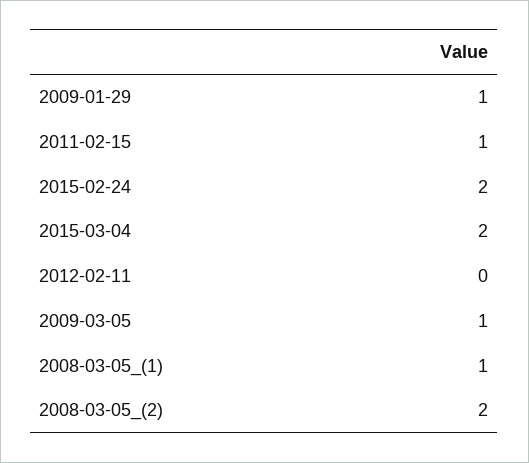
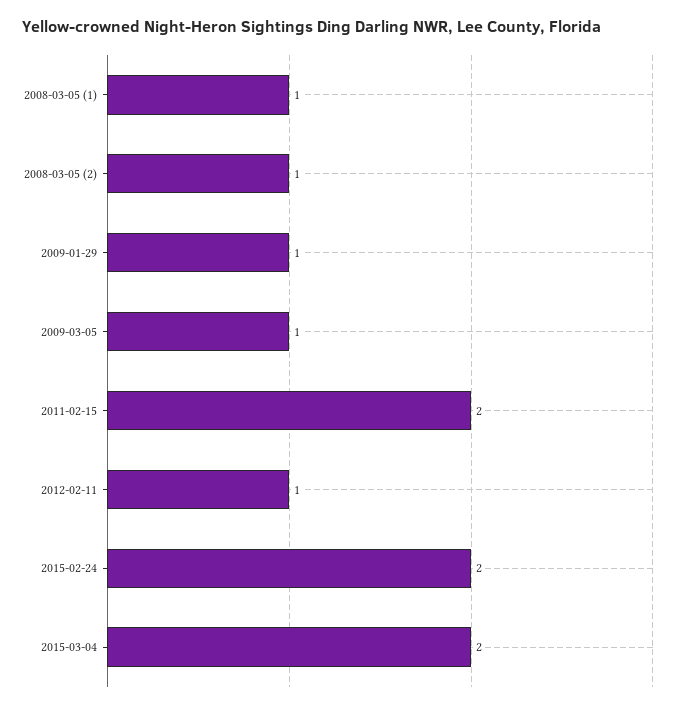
  {
    "2009-01-29": 1,
-   "2011-02-15": 1,
+   "2011-02-15": 2,
    "2015-02-24": 2,
    "2015-03-04": 2,
-   "2012-02-11": 0,
+   "2012-02-11": 1,
    "2009-03-05": 1,
    "2008-03-05_(1)": 1,
-   "2008-03-05_(2)": 2
+   "2008-03-05_(2)": 1
  }

